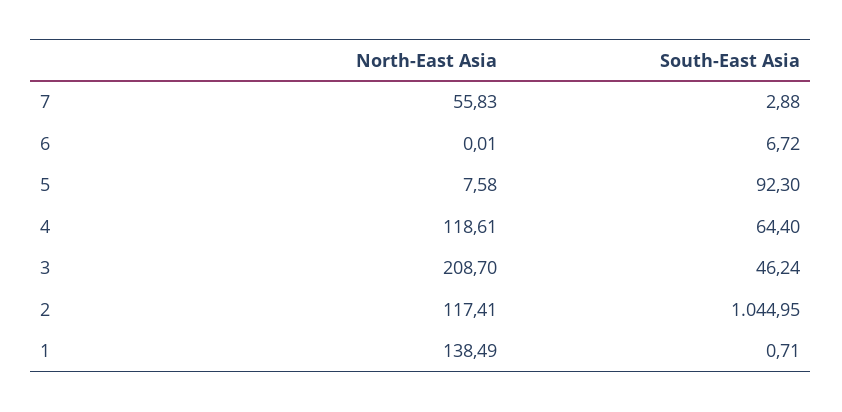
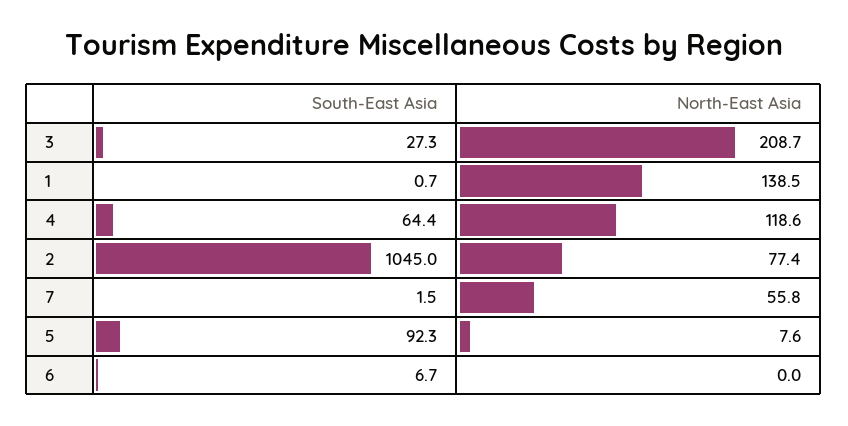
  {
    "North-East Asia": {
      "7": 55.83,
      "6": 0.01,
      "5": 7.58,
      "4": 118.61,
      "3": 208.7,
-     "2": 117.41,
+     "2": 77.4,
      "1": 138.49
    },
    "South-East Asia": {
-     "7": 2.88,
+     "7": 1.5,
      "6": 6.72,
      "5": 92.3,
      "4": 64.4,
-     "3": 46.24,
+     "3": 27.3,
      "2": 1044.95,
      "1": 0.71
    }
  }

